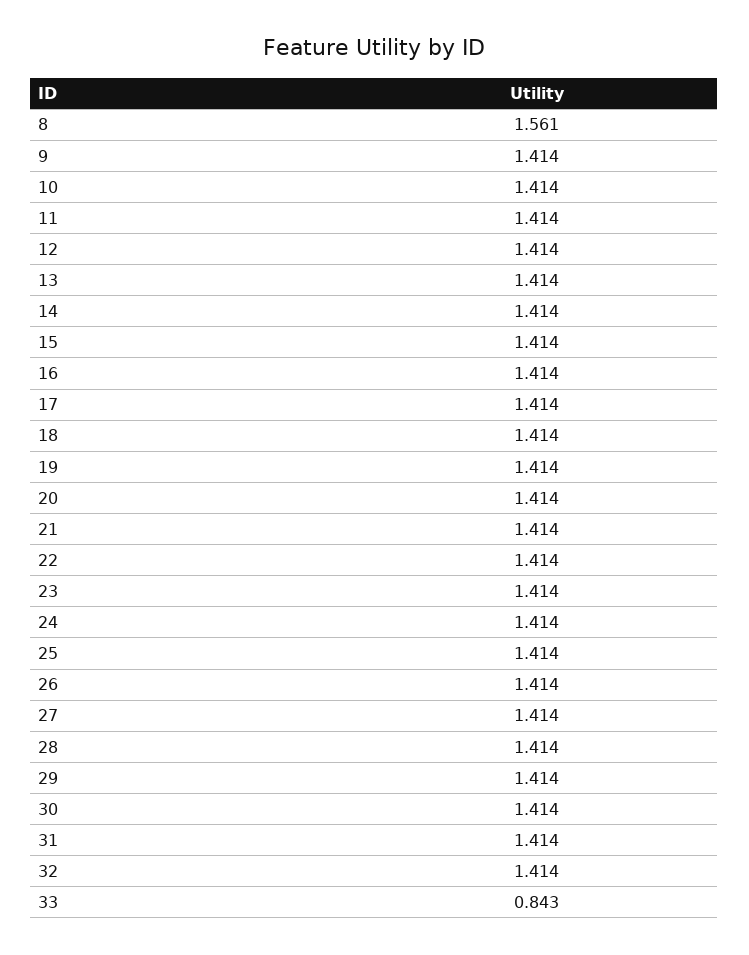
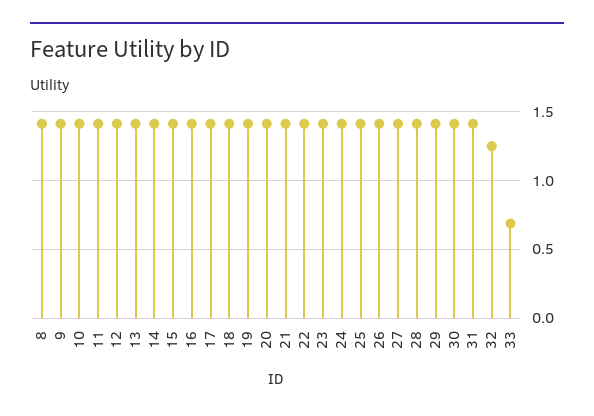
  {
-   "8": 1.561,
+   "8": 1.4,
    "9": 1.414,
    "10": 1.414,
    "11": 1.414,
    "12": 1.414,
    "13": 1.414,
    "14": 1.414,
    "15": 1.414,
    "16": 1.414,
    "17": 1.414,
    "18": 1.414,
    "19": 1.414,
    "20": 1.414,
    "21": 1.414,
    "22": 1.414,
    "23": 1.414,
    "24": 1.414,
    "25": 1.414,
    "26": 1.414,
    "27": 1.414,
    "28": 1.414,
    "29": 1.414,
    "30": 1.414,
    "31": 1.414,
-   "32": 1.414,
+   "32": 1.25,
-   "33": 0.843
+   "33": 0.7
  }

